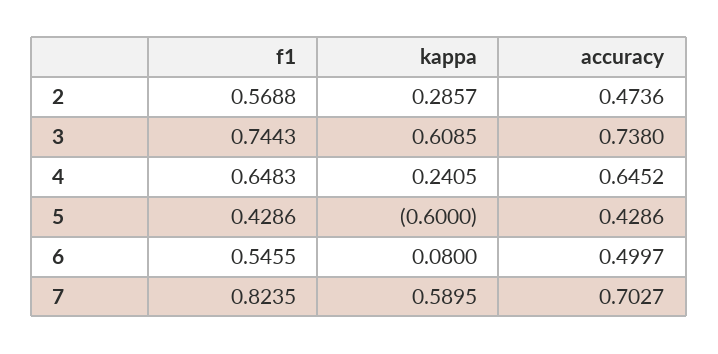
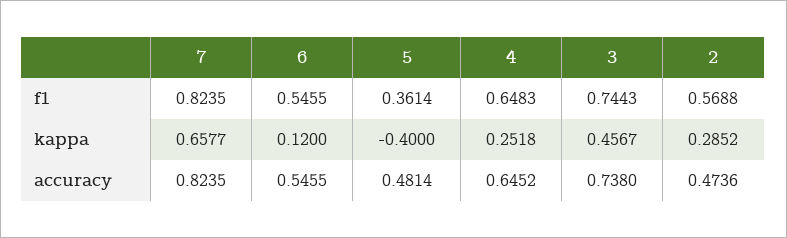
  {
    "f1": {
      "2": 0.5688,
      "3": 0.7443,
      "4": 0.6483,
-     "5": 0.4286,
+     "5": 0.3614,
      "6": 0.5455,
      "7": 0.8235
    },
    "kappa": {
-     "2": 0.2857,
+     "2": 0.2852,
-     "3": 0.6085,
+     "3": 0.4567,
-     "4": 0.2405,
+     "4": 0.2518,
-     "5": -0.6,
+     "5": -0.4,
-     "6": 0.08,
+     "6": 0.12,
-     "7": 0.5895
+     "7": 0.6577
    },
    "accuracy": {
      "2": 0.4736,
      "3": 0.738,
      "4": 0.6452,
-     "5": 0.4286,
+     "5": 0.4814,
-     "6": 0.4997,
+     "6": 0.5455,
-     "7": 0.7027
+     "7": 0.8235
    }
  }

